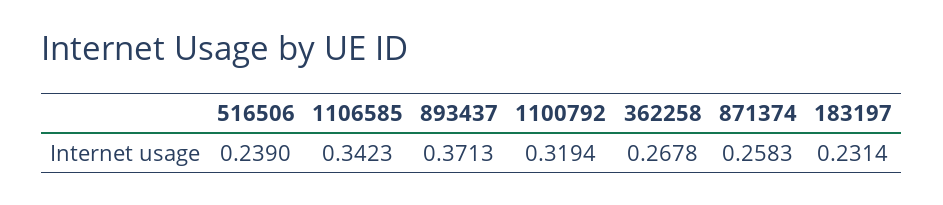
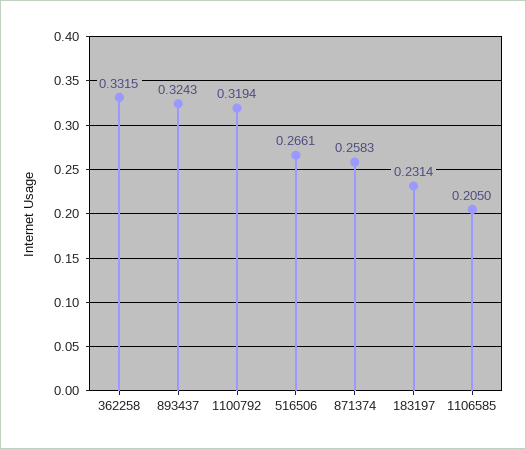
  {
-   "516506": 0.239,
+   "516506": 0.2661,
-   "1106585": 0.3423,
+   "1106585": 0.205,
-   "893437": 0.3713,
+   "893437": 0.3243,
    "1100792": 0.3194,
-   "362258": 0.2678,
+   "362258": 0.3315,
    "871374": 0.2583,
    "183197": 0.2314
  }

